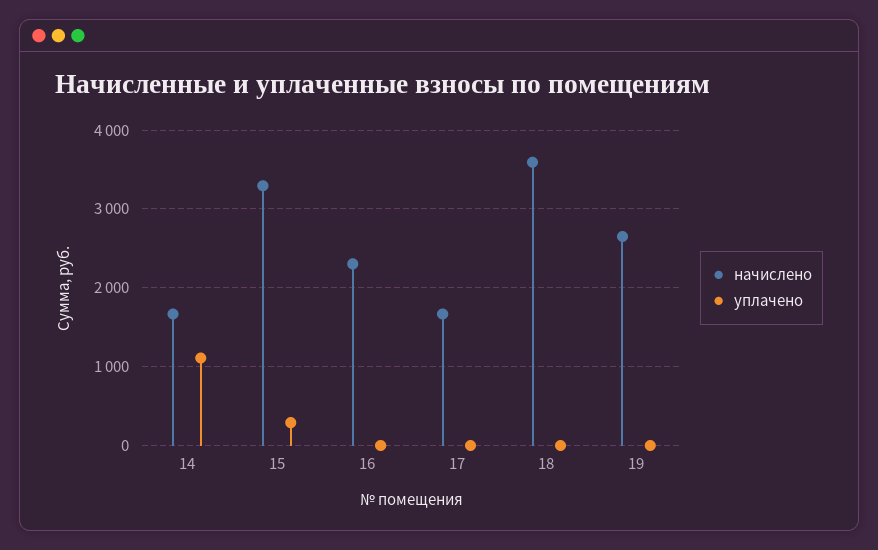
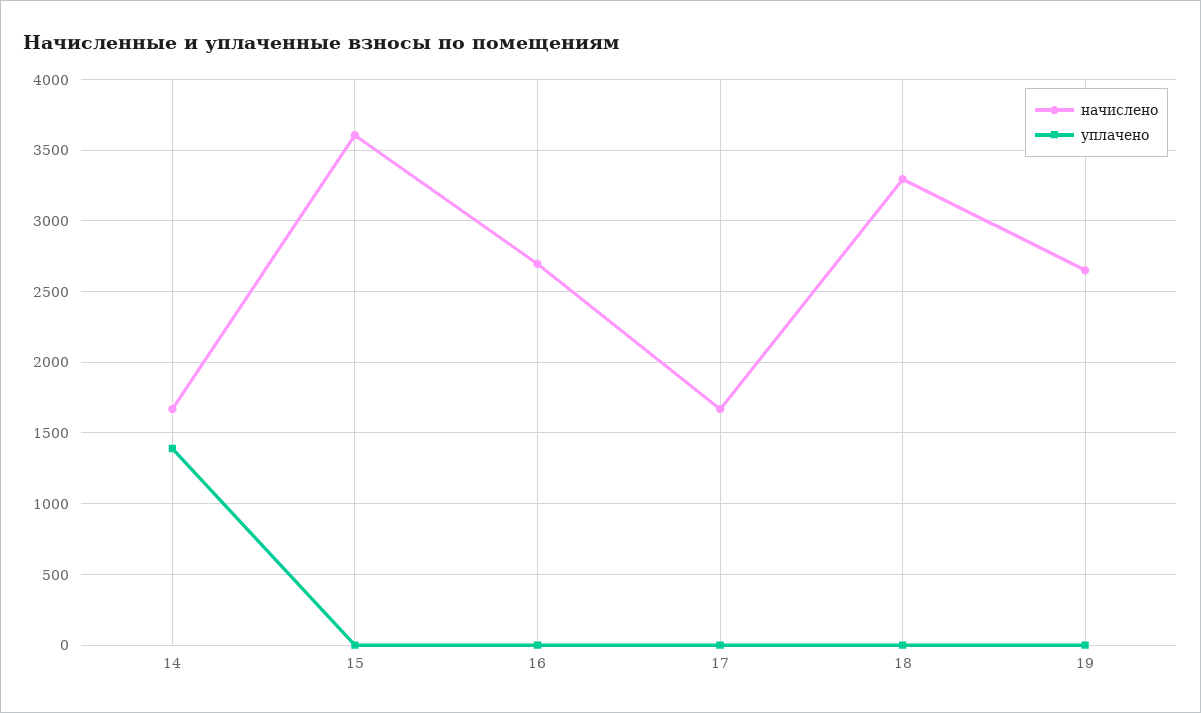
  {
    "начислено": {
      "14": 1650,
-     "15": 3300,
+     "15": 3600,
-     "16": 2300,
+     "16": 2700,
      "17": 1650,
-     "18": 3600,
+     "18": 3300,
      "19": 2650
    },
    "уплачено": {
-     "14": 1100,
+     "14": 1400,
-     "15": 300,
+     "15": 0,
      "16": 0,
      "17": 0,
      "18": 0,
      "19": 0
    }
  }

